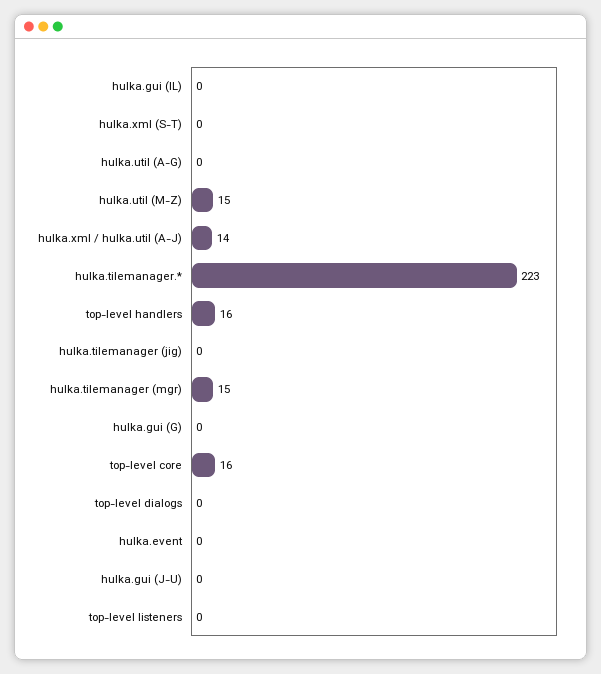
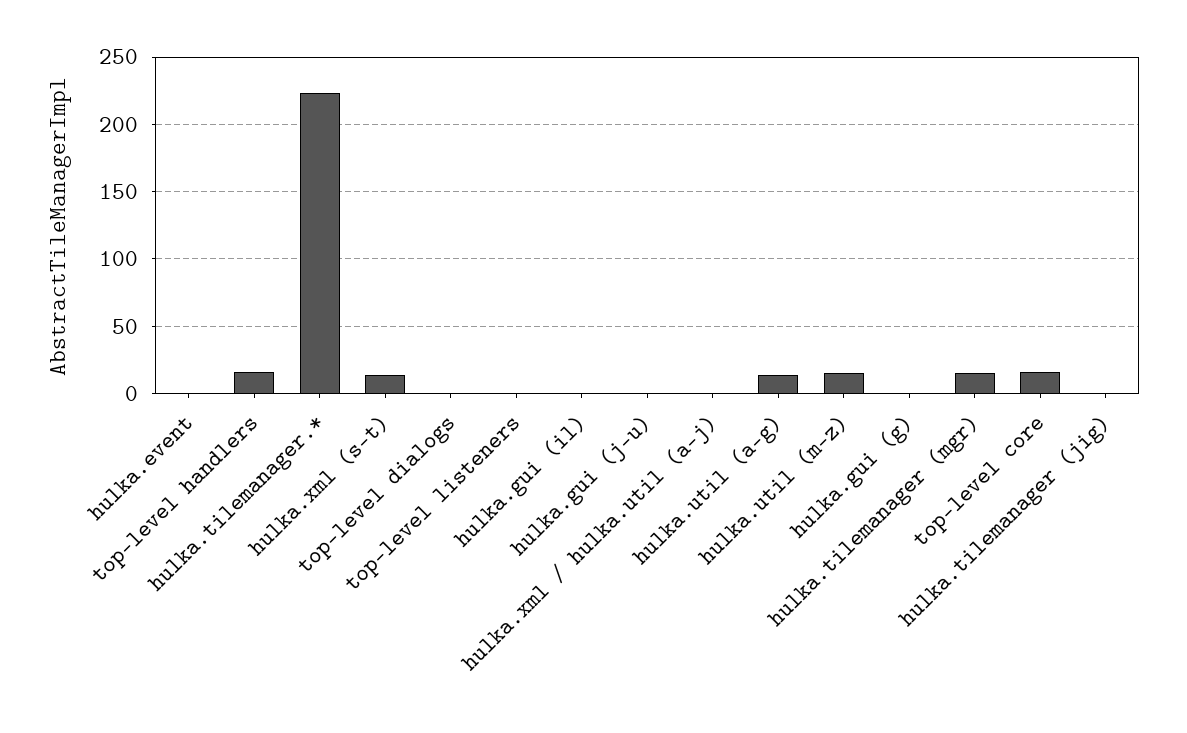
  {
    "hulka.gui (IL)": 0,
-   "hulka.xml (S-T)": 0,
+   "hulka.xml (S-T)": 15,
-   "hulka.util (A-G)": 0,
+   "hulka.util (A-G)": 15,
    "hulka.util (M-Z)": 15,
-   "hulka.xml / hulka.util (A-J)": 14,
+   "hulka.xml / hulka.util (A-J)": 0,
    "hulka.tilemanager.*": 223,
    "top-level handlers": 16,
    "hulka.tilemanager (jig)": 0,
    "hulka.tilemanager (mgr)": 15,
    "hulka.gui (G)": 0,
    "top-level core": 16,
    "top-level dialogs": 0,
    "hulka.event": 0,
    "hulka.gui (J-U)": 0,
    "top-level listeners": 0
  }

